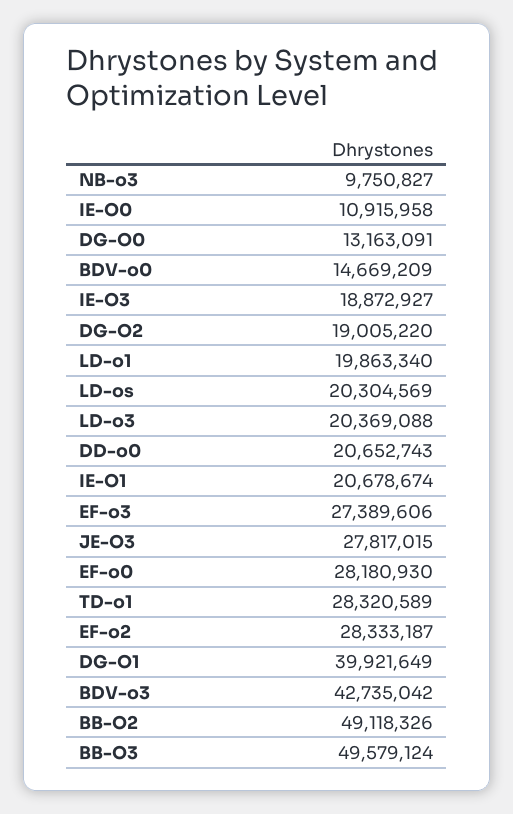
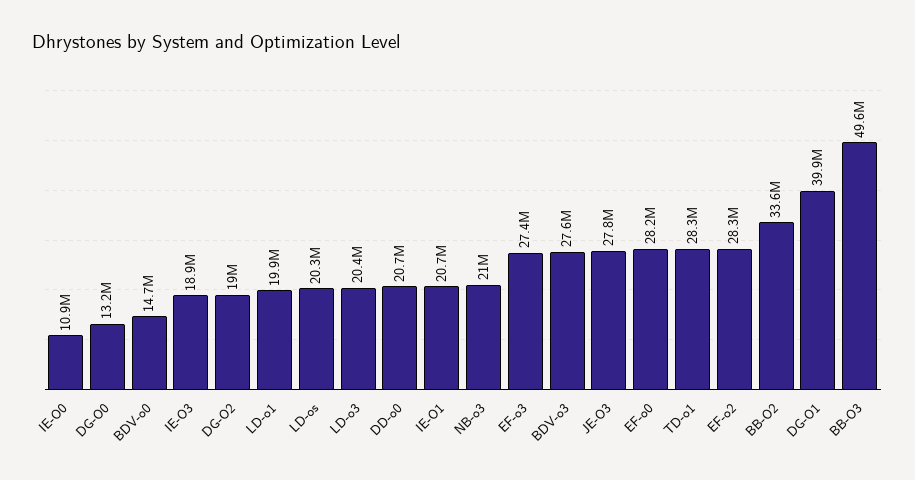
  {
-   "NB-o3": 9750827,
+   "NB-o3": 21000000,
    "IE-O0": 10915958,
    "DG-O0": 13163091,
    "BDV-o0": 14669209,
    "IE-O3": 18872927,
    "DG-O2": 19005220,
    "LD-o1": 19863340,
    "LD-os": 20304569,
    "LD-o3": 20369088,
    "DD-o0": 20652743,
    "IE-O1": 20678674,
    "EF-o3": 27389606,
    "JE-O3": 27817015,
    "EF-o0": 28180930,
    "TD-o1": 28320589,
    "EF-o2": 28333187,
    "DG-O1": 39921649,
-   "BDV-o3": 42735042,
+   "BDV-o3": 27600000,
-   "BB-O2": 49118326,
+   "BB-O2": 33600000,
    "BB-O3": 49579124
  }

